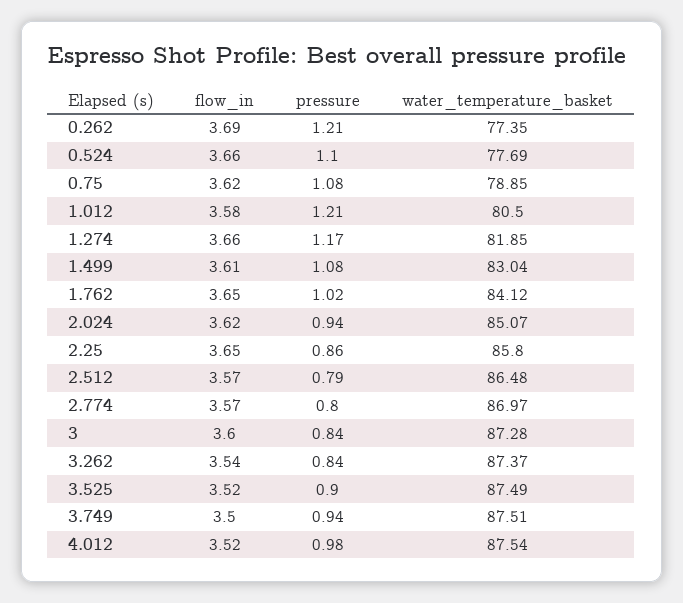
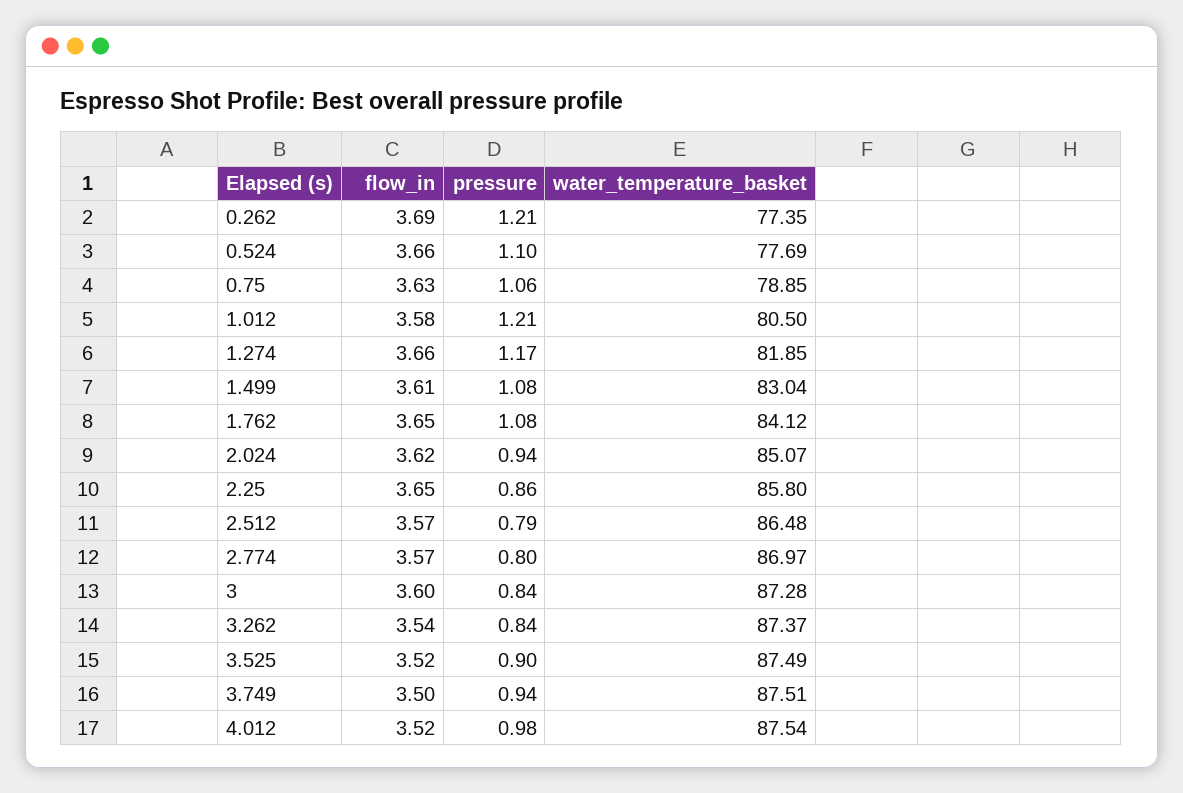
  {
    "flow_in": {
      "0.262": 3.69,
      "0.524": 3.66,
-     "0.75": 3.62,
+     "0.75": 3.63,
      "1.012": 3.58,
      "1.274": 3.66,
      "1.499": 3.61,
      "1.762": 3.65,
      "2.024": 3.62,
      "2.25": 3.65,
      "2.512": 3.57,
      "2.774": 3.57,
      "3": 3.6,
      "3.262": 3.54,
      "3.525": 3.52,
      "3.749": 3.5,
      "4.012": 3.52
    },
    "pressure": {
      "0.262": 1.21,
      "0.524": 1.1,
-     "0.75": 1.08,
+     "0.75": 1.06,
      "1.012": 1.21,
      "1.274": 1.17,
      "1.499": 1.08,
-     "1.762": 1.02,
+     "1.762": 1.08,
      "2.024": 0.94,
      "2.25": 0.86,
      "2.512": 0.79,
      "2.774": 0.8,
      "3": 0.84,
      "3.262": 0.84,
      "3.525": 0.9,
      "3.749": 0.94,
      "4.012": 0.98
    },
    "water_temperature_basket": {
      "0.262": 77.35,
      "0.524": 77.69,
      "0.75": 78.85,
      "1.012": 80.5,
      "1.274": 81.85,
      "1.499": 83.04,
      "1.762": 84.12,
      "2.024": 85.07,
      "2.25": 85.8,
      "2.512": 86.48,
      "2.774": 86.97,
      "3": 87.28,
      "3.262": 87.37,
      "3.525": 87.49,
      "3.749": 87.51,
      "4.012": 87.54
    }
  }

